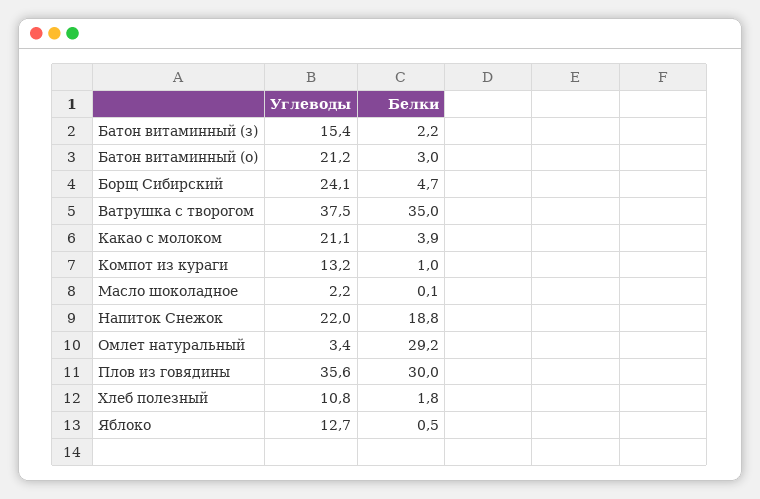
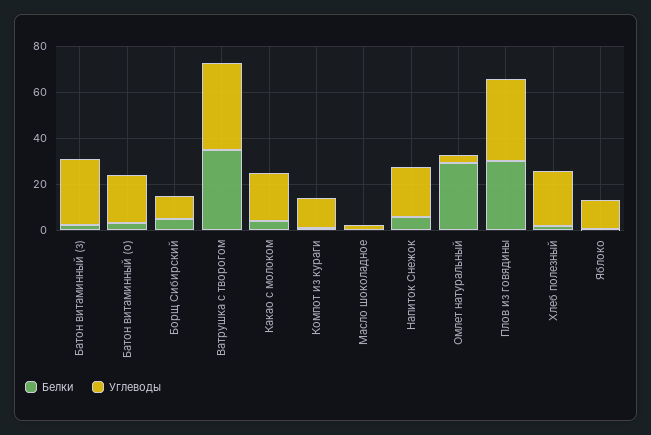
  {
    "Углеводы": {
-     "Батон витаминный (з)": 15.4,
+     "Батон витаминный (з)": 30,
      "Батон витаминный (о)": 21.2,
-     "Борщ Сибирский": 24.1,
+     "Борщ Сибирский": 10,
      "Ватрушка с творогом": 37.5,
      "Какао с молоком": 21.1,
      "Компот из кураги": 13.2,
      "Масло шоколадное": 2.2,
      "Напиток Снежок": 22,
      "Омлет натуральный": 3.4,
      "Плов из говядины": 35.6,
-     "Хлеб полезный": 10.8,
+     "Хлеб полезный": 25,
      "Яблоко": 12.7
    },
    "Белки": {
      "Батон витаминный (з)": 2.2,
      "Батон витаминный (о)": 3,
      "Борщ Сибирский": 4.7,
      "Ватрушка с творогом": 35,
      "Какао с молоком": 3.9,
      "Компот из кураги": 1,
      "Масло шоколадное": 0.1,
-     "Напиток Снежок": 18.8,
+     "Напиток Снежок": 5,
      "Омлет натуральный": 29.2,
      "Плов из говядины": 30,
      "Хлеб полезный": 1.8,
      "Яблоко": 0.5
    }
  }

